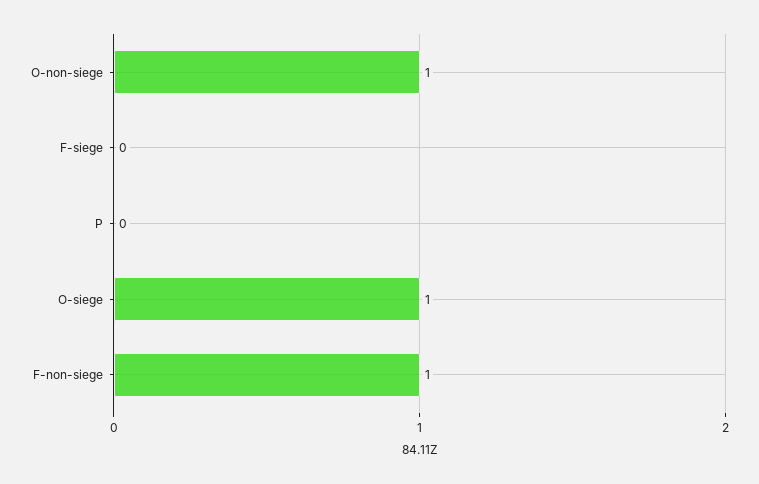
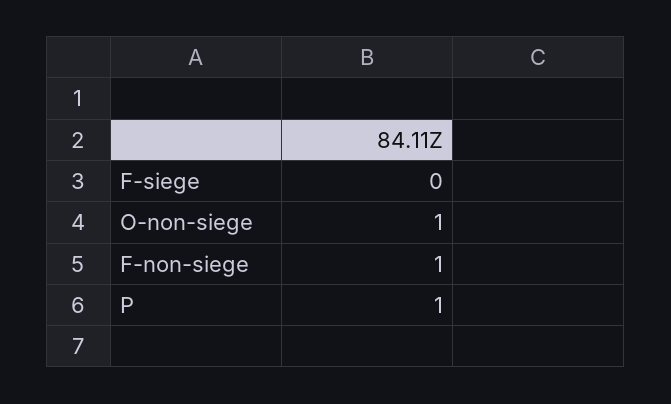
  {
    "O-non-siege": 1,
    "F-siege": 0,
-   "P": 0,
+   "P": 1,
-   "O-siege": 1,
    "F-non-siege": 1
  }

